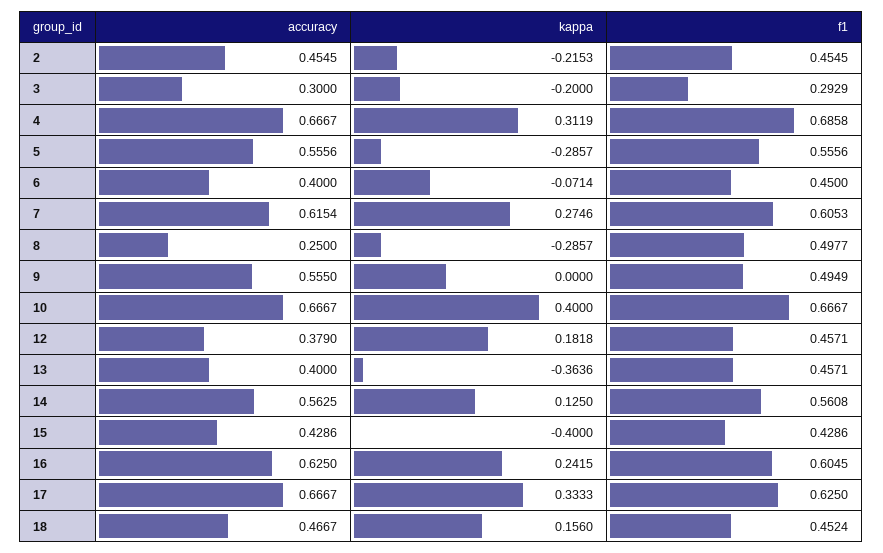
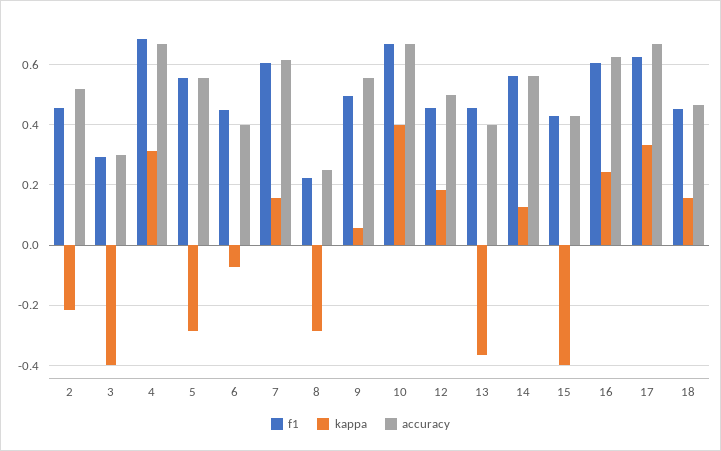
  {
    "accuracy": {
-     "2": 0.4545,
+     "2": 0.52,
      "3": 0.3,
      "4": 0.6667,
      "5": 0.5556,
      "6": 0.4,
      "7": 0.6154,
      "8": 0.25,
      "9": 0.555,
      "10": 0.6667,
-     "12": 0.379,
+     "12": 0.5,
      "13": 0.4,
      "14": 0.5625,
      "15": 0.4286,
      "16": 0.625,
      "17": 0.6667,
      "18": 0.4667
    },
    "kappa": {
      "2": -0.2153,
-     "3": -0.2,
+     "3": -0.4,
      "4": 0.3119,
      "5": -0.2857,
      "6": -0.0714,
-     "7": 0.2746,
+     "7": 0.16,
      "8": -0.2857,
-     "9": 0,
+     "9": 0.06,
      "10": 0.4,
      "12": 0.1818,
      "13": -0.3636,
      "14": 0.125,
      "15": -0.4,
      "16": 0.2415,
      "17": 0.3333,
      "18": 0.156
    },
    "f1": {
      "2": 0.4545,
      "3": 0.2929,
      "4": 0.6858,
      "5": 0.5556,
      "6": 0.45,
      "7": 0.6053,
-     "8": 0.4977,
+     "8": 0.22,
      "9": 0.4949,
      "10": 0.6667,
      "12": 0.4571,
      "13": 0.4571,
      "14": 0.5608,
      "15": 0.4286,
      "16": 0.6045,
      "17": 0.625,
      "18": 0.4524
    }
  }

